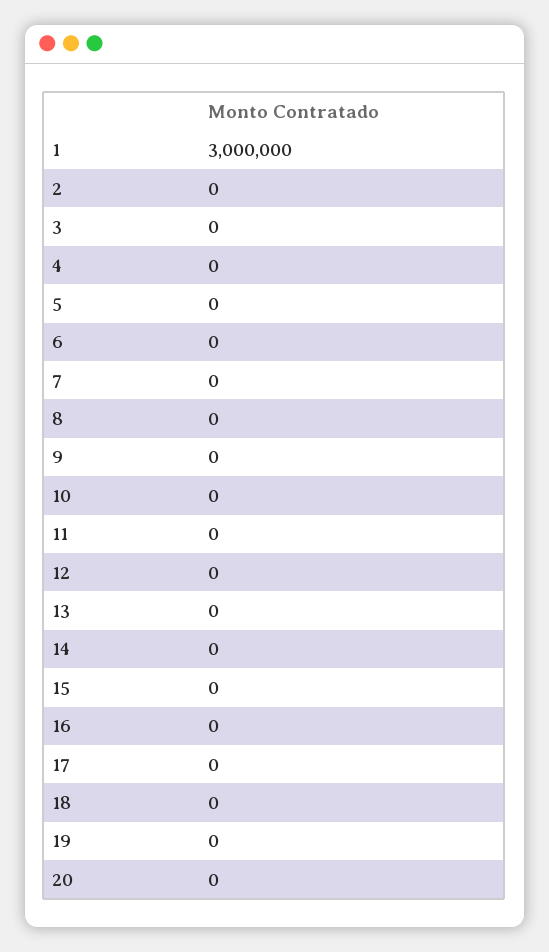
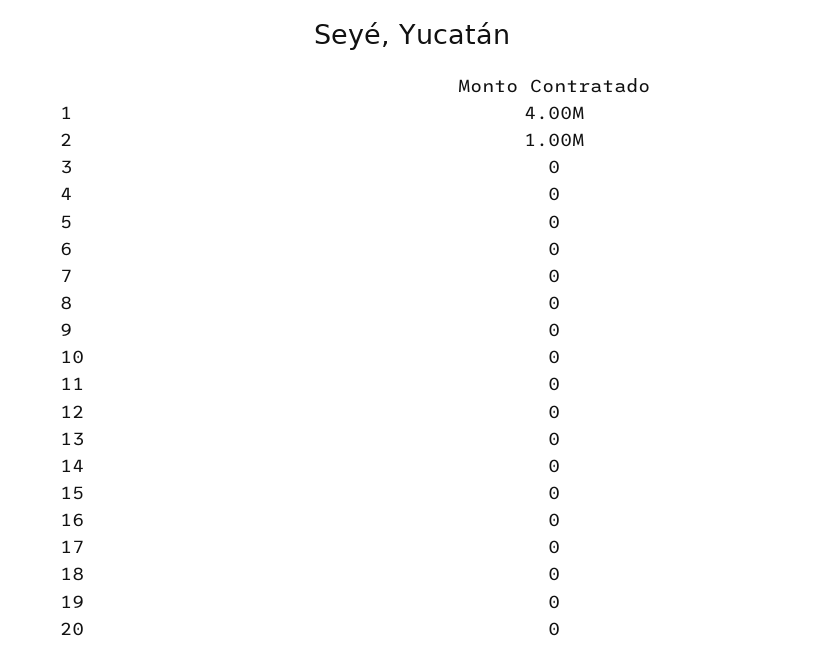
  {
-   "1": 3000000,
+   "1": 4000000,
-   "2": 0,
+   "2": 1000000,
    "3": 0,
    "4": 0,
    "5": 0,
    "6": 0,
    "7": 0,
    "8": 0,
    "9": 0,
    "10": 0,
    "11": 0,
    "12": 0,
    "13": 0,
    "14": 0,
    "15": 0,
    "16": 0,
    "17": 0,
    "18": 0,
    "19": 0,
    "20": 0
  }

